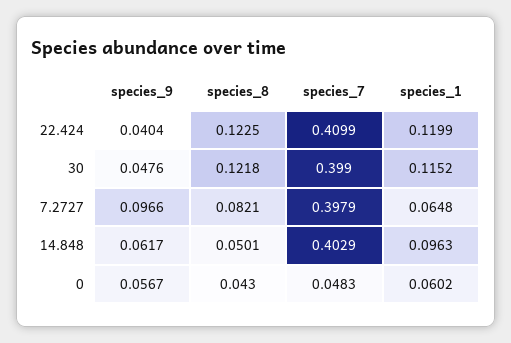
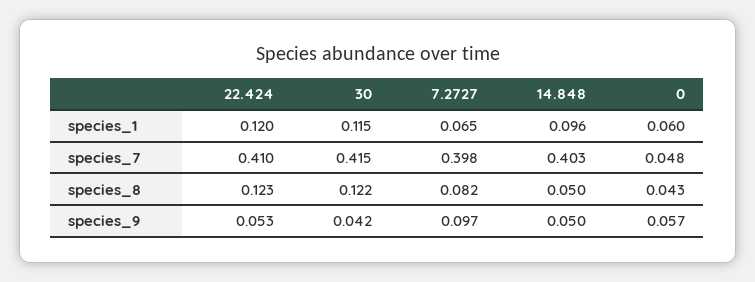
  {
    "species_9": {
-     "22.424": 0.0404,
+     "22.424": 0.053,
-     "30": 0.0476,
+     "30": 0.042,
      "7.2727": 0.0966,
-     "14.848": 0.0617,
+     "14.848": 0.05,
      "0": 0.0567
    },
    "species_8": {
      "22.424": 0.1225,
      "30": 0.1218,
      "7.2727": 0.0821,
      "14.848": 0.0501,
      "0": 0.043
    },
    "species_7": {
      "22.424": 0.4099,
-     "30": 0.399,
+     "30": 0.415,
      "7.2727": 0.3979,
      "14.848": 0.4029,
      "0": 0.0483
    },
    "species_1": {
      "22.424": 0.1199,
      "30": 0.1152,
      "7.2727": 0.0648,
      "14.848": 0.0963,
      "0": 0.0602
    }
  }

